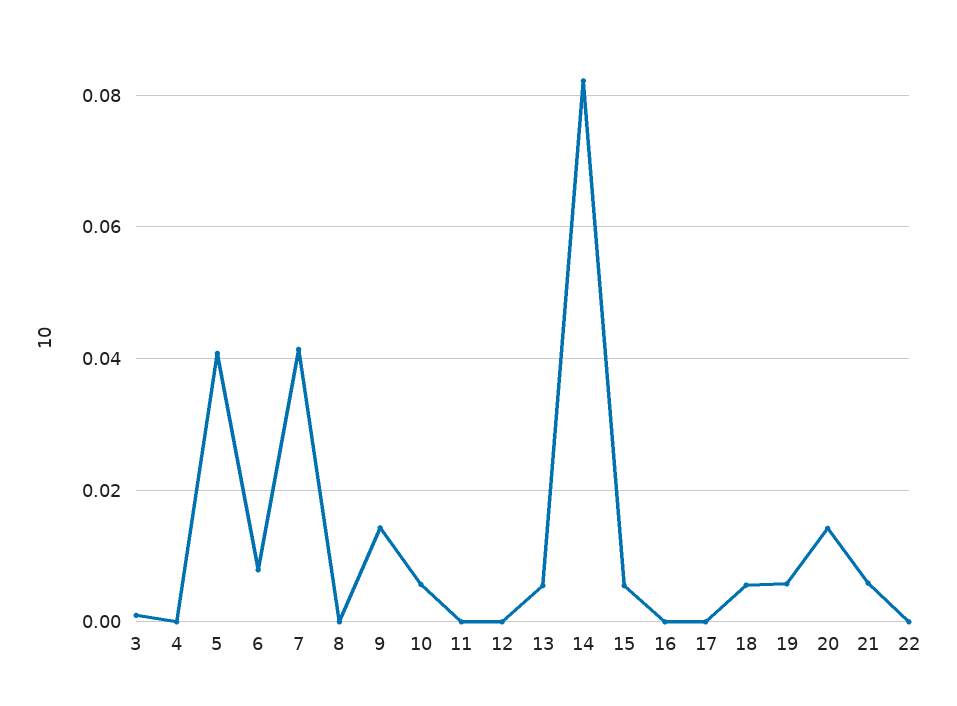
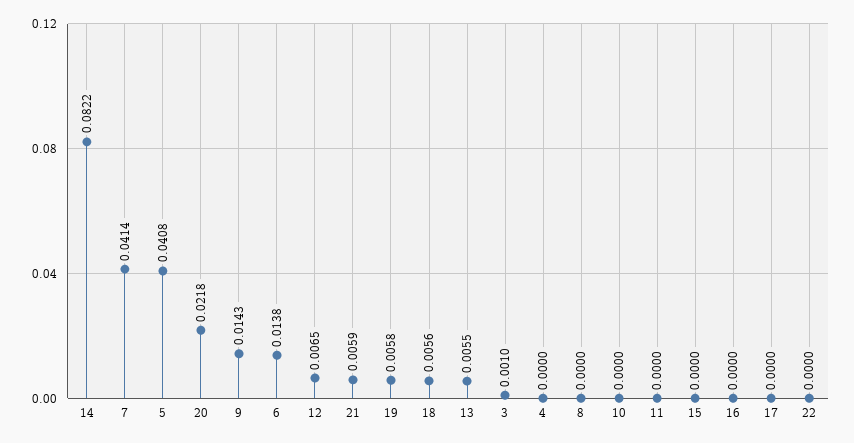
  {
    "3": 0.001,
    "4": 0,
    "5": 0.0408,
-   "6": 0.008,
+   "6": 0.0138,
    "7": 0.0414,
    "8": 0,
    "9": 0.0143,
-   "10": 0.006,
+   "10": 0,
    "11": 0,
-   "12": 0,
+   "12": 0.0065,
    "13": 0.0055,
    "14": 0.0822,
-   "15": 0.006,
+   "15": 0,
    "16": 0,
    "17": 0,
    "18": 0.0056,
    "19": 0.0058,
-   "20": 0.014,
+   "20": 0.0218,
    "21": 0.0059,
    "22": 0
  }

